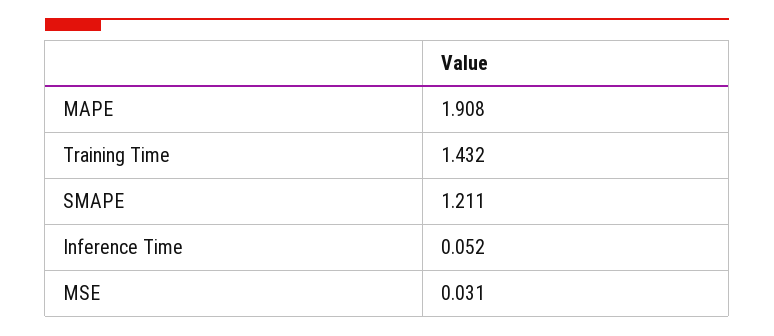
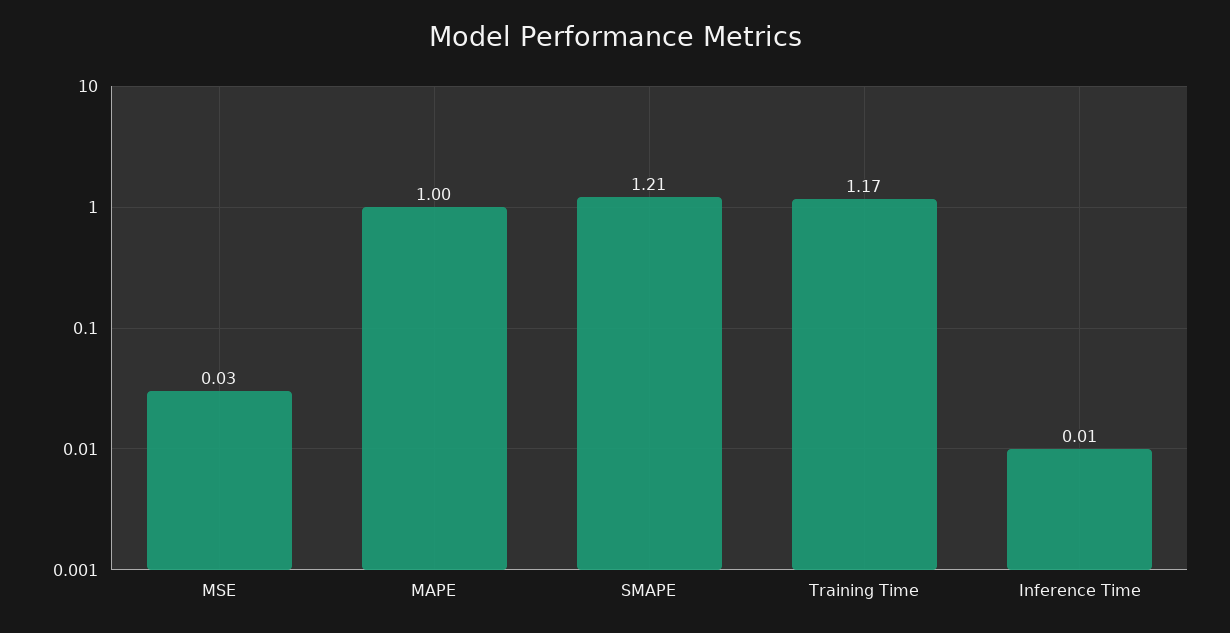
  {
-   "MAPE": 1.908,
+   "MAPE": 1,
-   "Training Time": 1.432,
+   "Training Time": 1.17,
    "SMAPE": 1.211,
-   "Inference Time": 0.052,
+   "Inference Time": 0.01,
    "MSE": 0.031
  }

